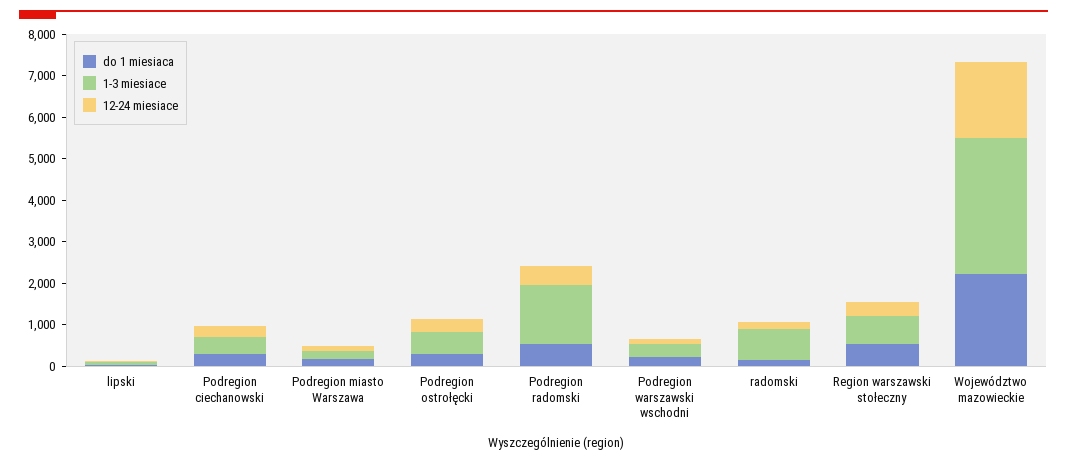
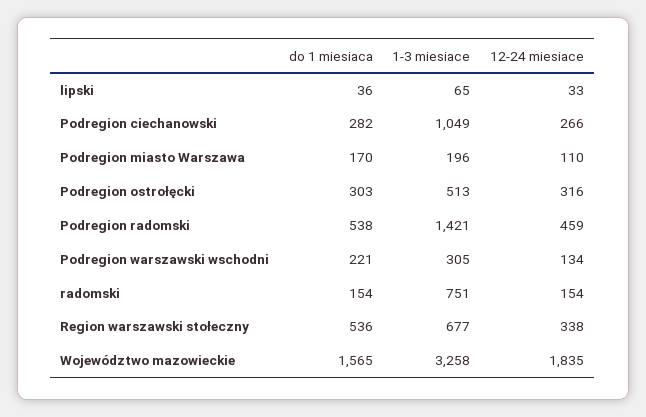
  {
    "do 1 miesiaca": {
      "lipski": 36,
      "Podregion ciechanowski": 282,
      "Podregion miasto Warszawa": 170,
      "Podregion ostrołęcki": 303,
      "Podregion radomski": 538,
      "Podregion warszawski wschodni": 221,
      "radomski": 154,
      "Region warszawski stołeczny": 536,
-     "Województwo mazowieckie": 2200
+     "Województwo mazowieckie": 1565
    },
    "1-3 miesiace": {
      "lipski": 65,
-     "Podregion ciechanowski": 400,
+     "Podregion ciechanowski": 1049,
      "Podregion miasto Warszawa": 196,
      "Podregion ostrołęcki": 513,
      "Podregion radomski": 1421,
      "Podregion warszawski wschodni": 305,
      "radomski": 751,
      "Region warszawski stołeczny": 677,
      "Województwo mazowieckie": 3258
    },
    "12-24 miesiace": {
      "lipski": 33,
      "Podregion ciechanowski": 266,
      "Podregion miasto Warszawa": 110,
      "Podregion ostrołęcki": 316,
      "Podregion radomski": 459,
      "Podregion warszawski wschodni": 134,
      "radomski": 154,
      "Region warszawski stołeczny": 338,
      "Województwo mazowieckie": 1835
    }
  }

